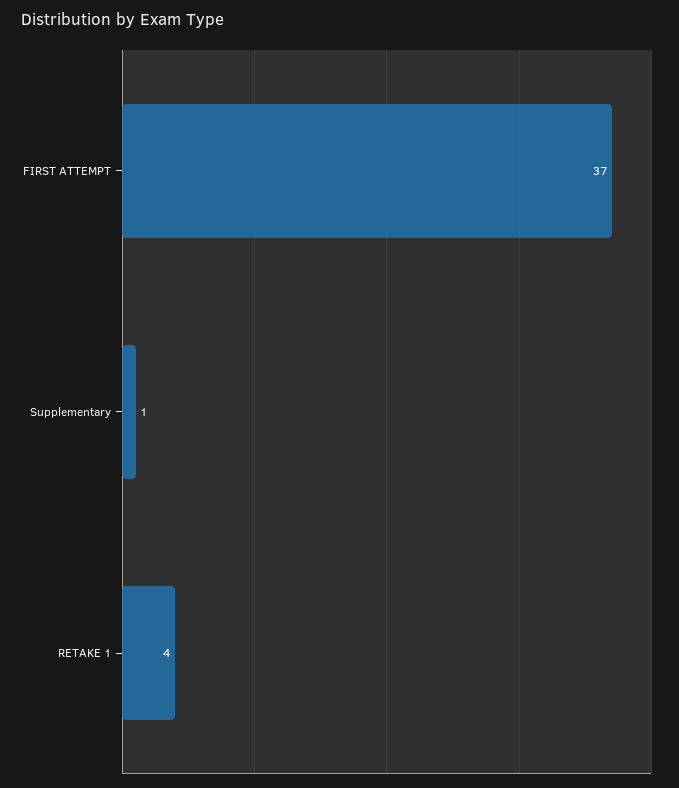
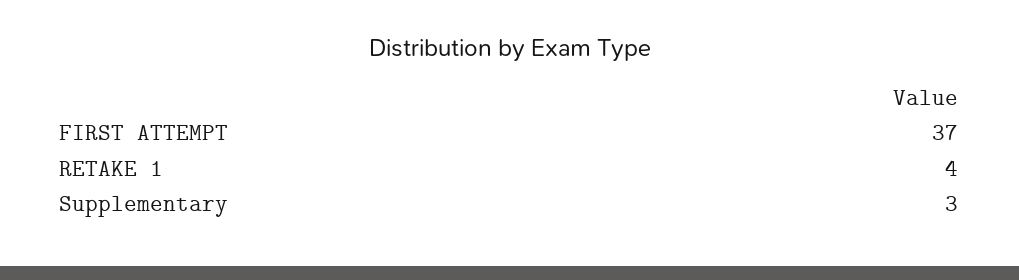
  {
    "FIRST ATTEMPT": 37,
-   "Supplementary": 1,
+   "Supplementary": 3,
    "RETAKE 1": 4
  }

